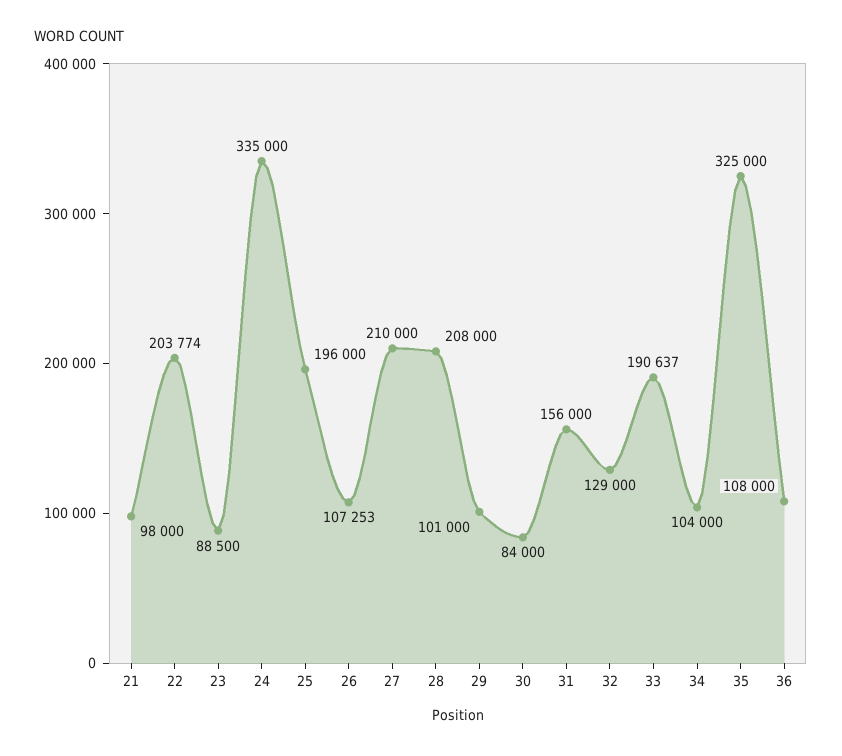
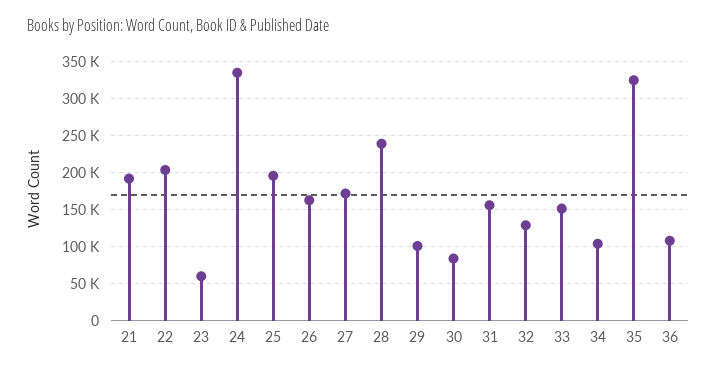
  {
-   "21": 98000,
+   "21": 190000,
    "22": 203774,
-   "23": 88500,
+   "23": 60000,
    "24": 335000,
    "25": 196000,
-   "26": 107253,
+   "26": 160000,
-   "27": 210000,
+   "27": 170000,
-   "28": 208000,
+   "28": 240000,
    "29": 101000,
    "30": 84000,
    "31": 156000,
    "32": 129000,
-   "33": 190637,
+   "33": 150000,
    "34": 104000,
    "35": 325000,
    "36": 108000
  }

